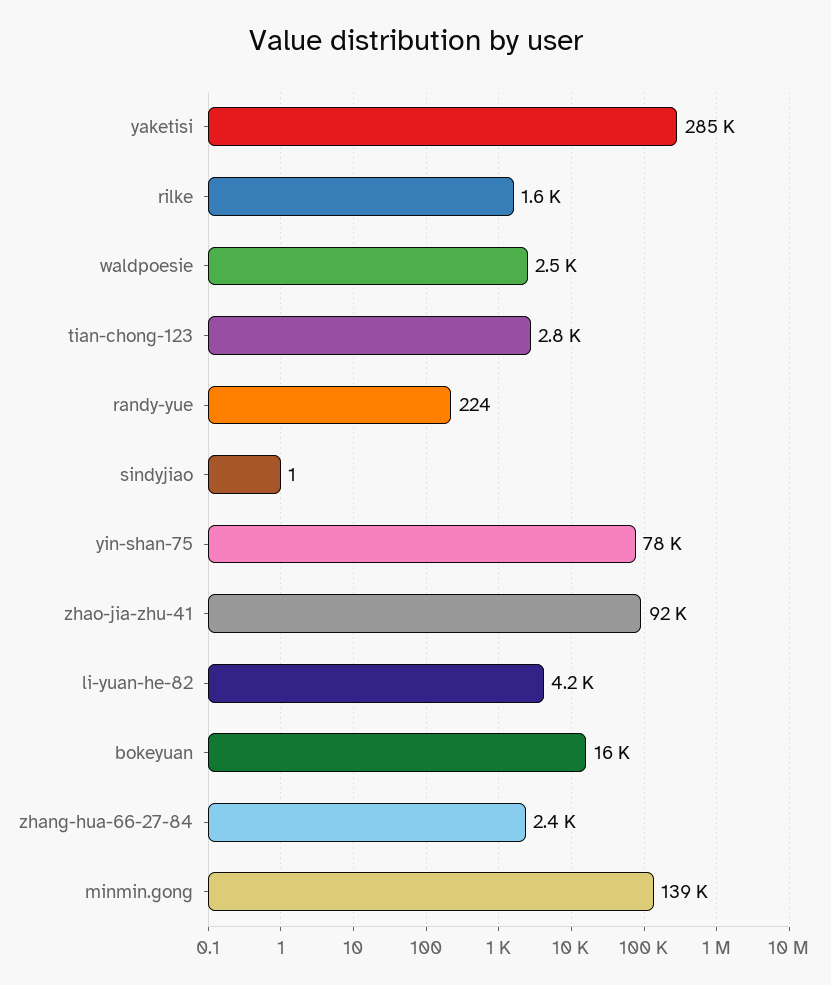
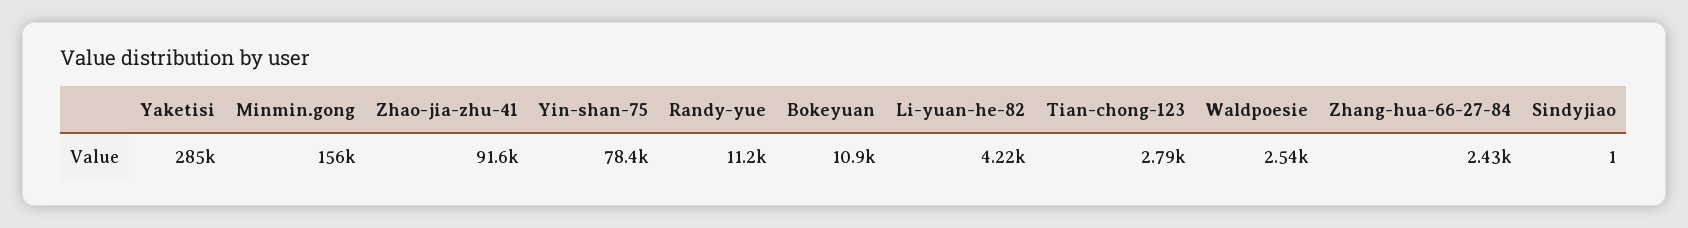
  {
    "yaketisi": 285000,
-   "rilke": 1600,
    "waldpoesie": 2540,
    "tian-chong-123": 2790,
-   "randy-yue": 224,
+   "randy-yue": 11200,
    "sindyjiao": 1,
    "yin-shan-75": 78400,
    "zhao-jia-zhu-41": 91600,
    "li-yuan-he-82": 4220,
-   "bokeyuan": 16000,
+   "bokeyuan": 10900,
    "zhang-hua-66-27-84": 2430,
-   "minmin.gong": 139000
+   "minmin.gong": 156000
  }

